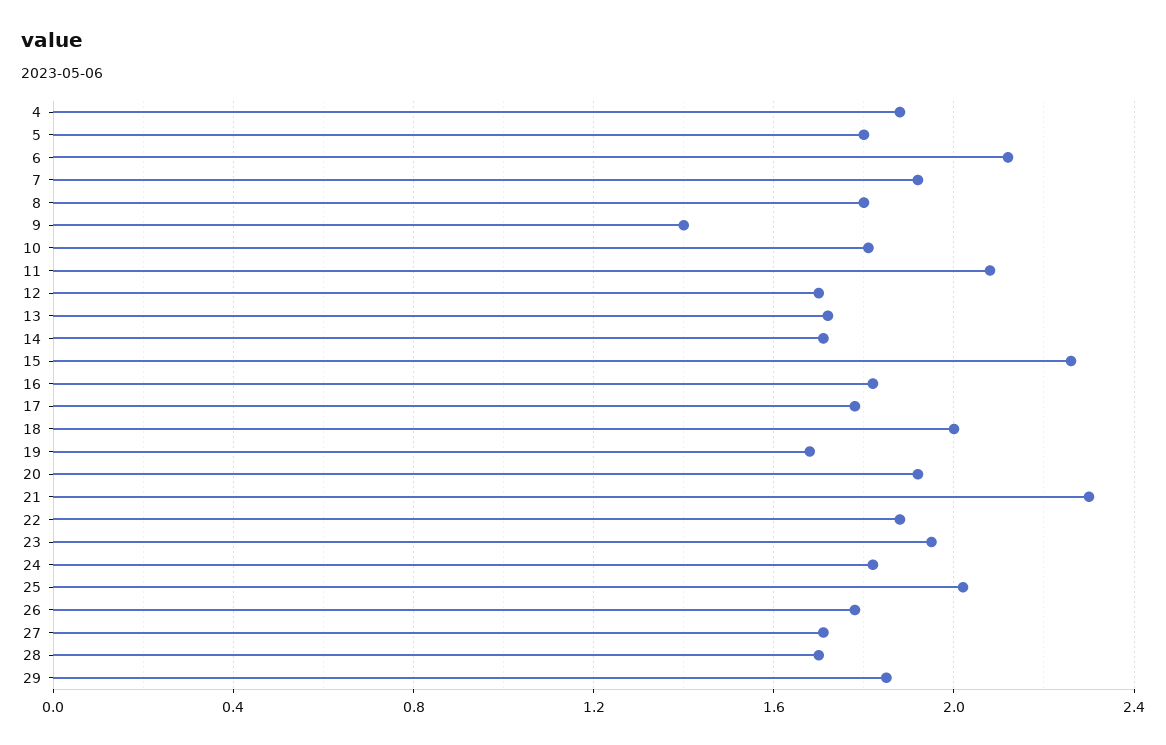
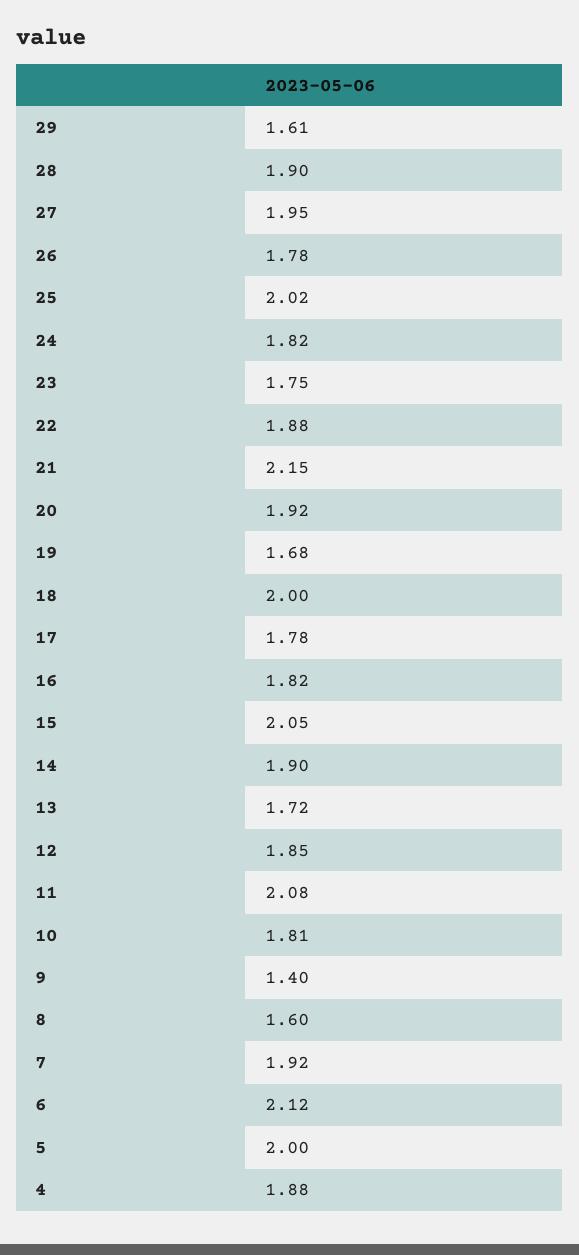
  {
    "4": 1.88,
-   "5": 1.8,
+   "5": 2,
    "6": 2.12,
    "7": 1.92,
-   "8": 1.8,
+   "8": 1.6,
    "9": 1.4,
    "10": 1.81,
    "11": 2.08,
-   "12": 1.7,
+   "12": 1.85,
    "13": 1.72,
-   "14": 1.7,
+   "14": 1.9,
-   "15": 2.25,
+   "15": 2.05,
    "16": 1.82,
    "17": 1.78,
    "18": 2,
    "19": 1.68,
    "20": 1.92,
-   "21": 2.3,
+   "21": 2.15,
    "22": 1.88,
-   "23": 1.95,
+   "23": 1.75,
    "24": 1.82,
    "25": 2.02,
    "26": 1.78,
-   "27": 1.7,
+   "27": 1.95,
-   "28": 1.7,
+   "28": 1.9,
-   "29": 1.85
+   "29": 1.61
  }

